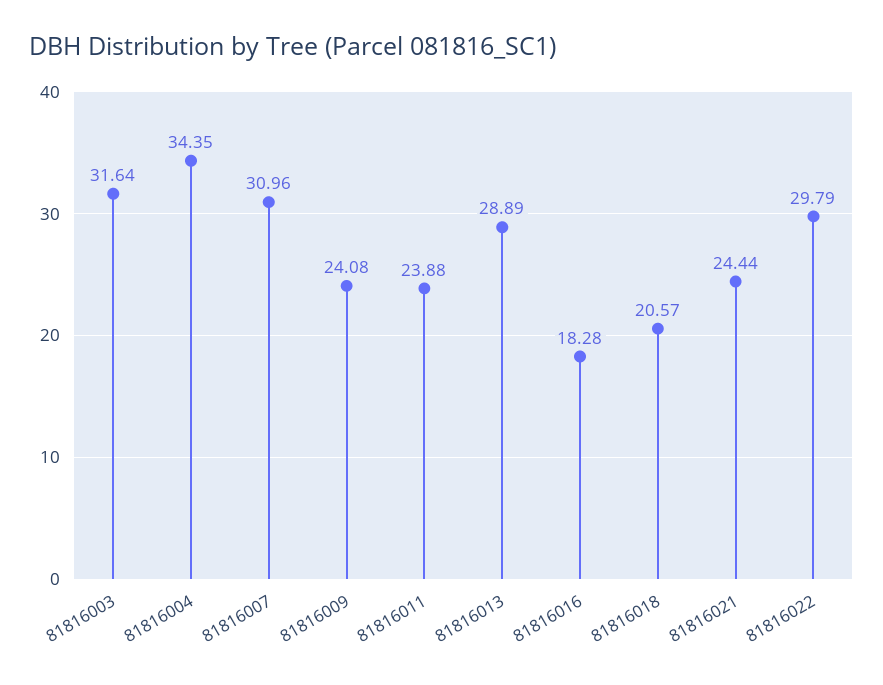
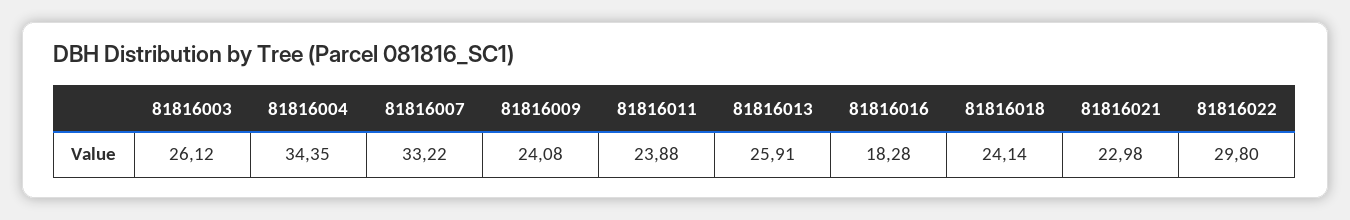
  {
-   "81816003": 31.64,
+   "81816003": 26.12,
    "81816004": 34.35,
-   "81816007": 30.96,
+   "81816007": 33.22,
    "81816009": 24.08,
    "81816011": 23.88,
-   "81816013": 28.89,
+   "81816013": 25.91,
    "81816016": 18.28,
-   "81816018": 20.57,
+   "81816018": 24.14,
-   "81816021": 24.44,
+   "81816021": 22.98,
-   "81816022": 29.79
+   "81816022": 29.8
  }

